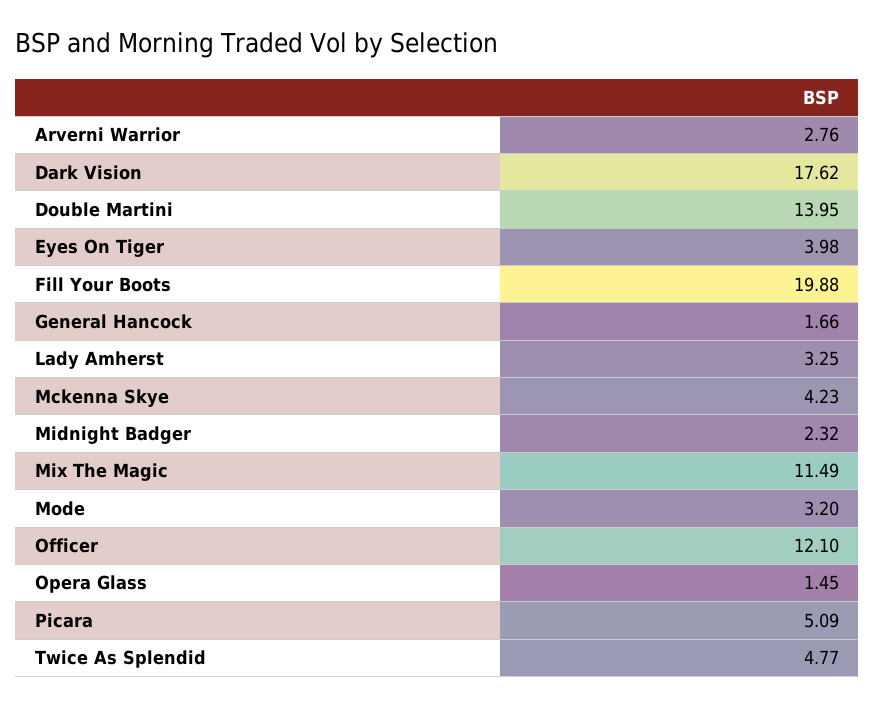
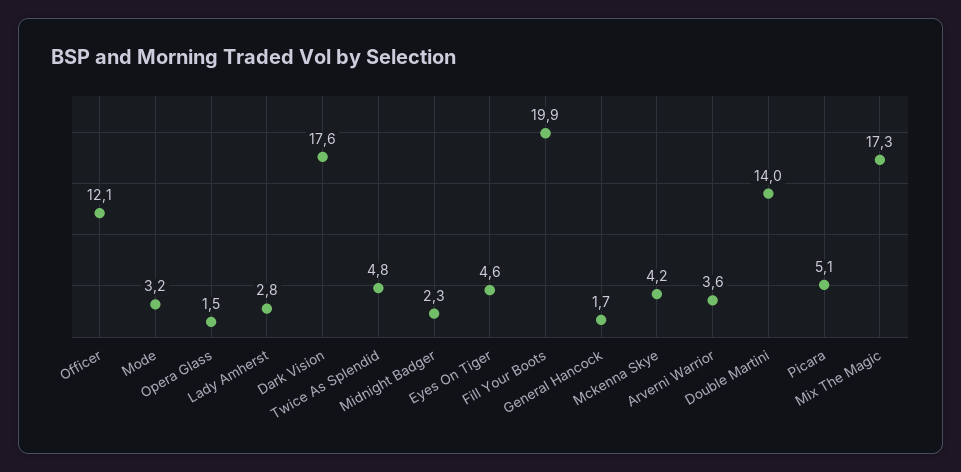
  {
-   "Arverni Warrior": 2.76,
+   "Arverni Warrior": 3.6,
    "Dark Vision": 17.62,
    "Double Martini": 13.95,
-   "Eyes On Tiger": 3.98,
+   "Eyes On Tiger": 4.6,
    "Fill Your Boots": 19.88,
    "General Hancock": 1.66,
-   "Lady Amherst": 3.25,
+   "Lady Amherst": 2.8,
    "Mckenna Skye": 4.23,
    "Midnight Badger": 2.32,
-   "Mix The Magic": 11.49,
+   "Mix The Magic": 17.3,
    "Mode": 3.2,
    "Officer": 12.1,
    "Opera Glass": 1.45,
    "Picara": 5.09,
    "Twice As Splendid": 4.77
  }

